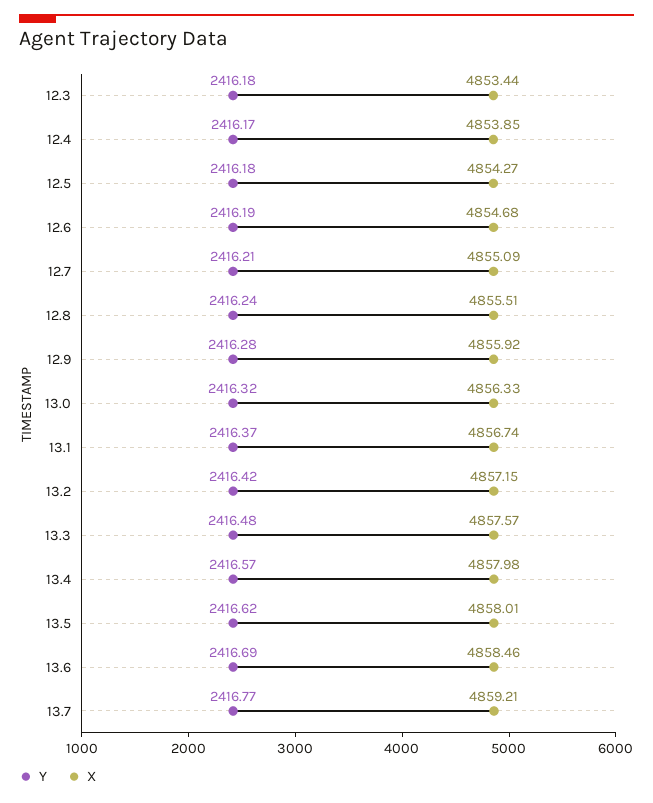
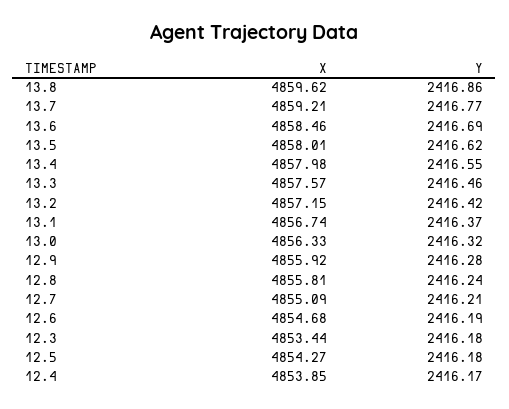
  {
    "Y": {
      "12.3": 2416.18,
      "12.4": 2416.17,
      "12.5": 2416.18,
      "12.6": 2416.19,
      "12.7": 2416.21,
      "12.8": 2416.24,
      "12.9": 2416.28,
      "13.0": 2416.32,
      "13.1": 2416.37,
      "13.2": 2416.42,
-     "13.3": 2416.48,
+     "13.3": 2416.46,
-     "13.4": 2416.57,
+     "13.4": 2416.55,
      "13.5": 2416.62,
      "13.6": 2416.69,
-     "13.7": 2416.77
+     "13.7": 2416.77,
+     "13.8": 2416.86
    },
    "X": {
      "12.3": 4853.44,
      "12.4": 4853.85,
      "12.5": 4854.27,
      "12.6": 4854.68,
      "12.7": 4855.09,
-     "12.8": 4855.51,
+     "12.8": 4855.81,
      "12.9": 4855.92,
      "13.0": 4856.33,
      "13.1": 4856.74,
      "13.2": 4857.15,
      "13.3": 4857.57,
      "13.4": 4857.98,
      "13.5": 4858.01,
      "13.6": 4858.46,
-     "13.7": 4859.21
+     "13.7": 4859.21,
+     "13.8": 4859.62
    }
  }

